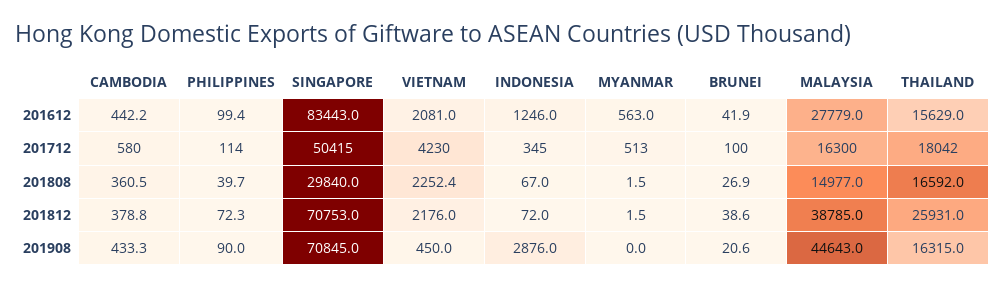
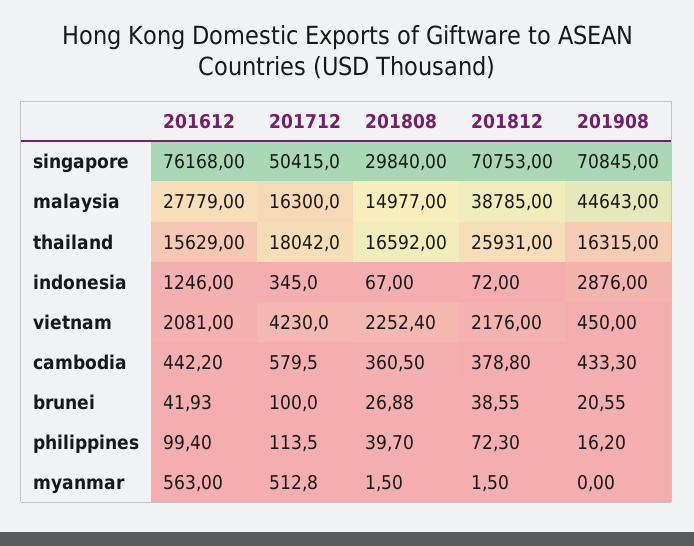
  {
    "CAMBODIA": {
      "201612": 442.2,
      "201712": 579.5,
      "201808": 360.5,
      "201812": 378.8,
      "201908": 433.3
    },
    "PHILIPPINES": {
      "201612": 99.4,
      "201712": 113.5,
      "201808": 39.7,
      "201812": 72.3,
-     "201908": 90
+     "201908": 16.2
    },
    "SINGAPORE": {
-     "201612": 83443,
+     "201612": 76168,
      "201712": 50415,
      "201808": 29840,
      "201812": 70753,
      "201908": 70845
    },
    "VIETNAM": {
      "201612": 2081,
      "201712": 4230,
      "201808": 2252.4,
      "201812": 2176,
      "201908": 450
    },
    "INDONESIA": {
      "201612": 1246,
      "201712": 345,
      "201808": 67,
      "201812": 72,
      "201908": 2876
    },
    "MYANMAR": {
      "201612": 563,
      "201712": 512.8,
      "201808": 1.5,
      "201812": 1.5,
      "201908": 0
    },
    "BRUNEI": {
      "201612": 41.93,
      "201712": 100,
      "201808": 26.88,
      "201812": 38.55,
      "201908": 20.55
    },
    "MALAYSIA": {
      "201612": 27779,
      "201712": 16300,
      "201808": 14977,
      "201812": 38785,
      "201908": 44643
    },
    "THAILAND": {
      "201612": 15629,
      "201712": 18042,
      "201808": 16592,
      "201812": 25931,
      "201908": 16315
    }
  }

